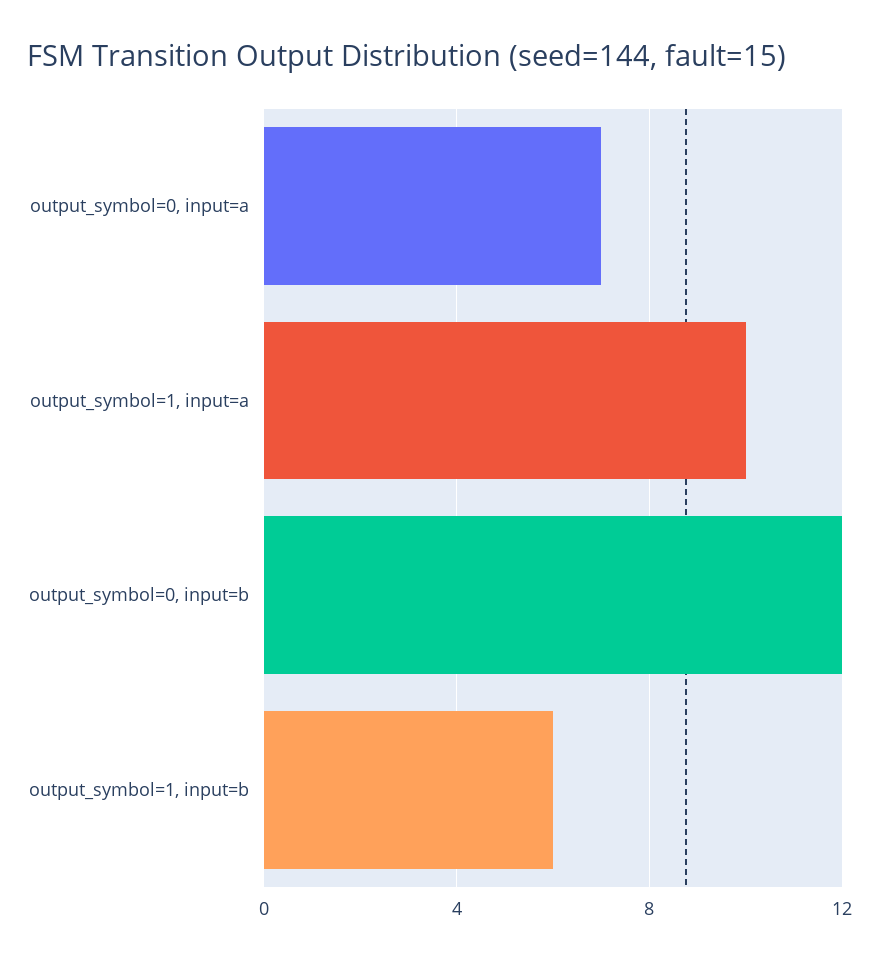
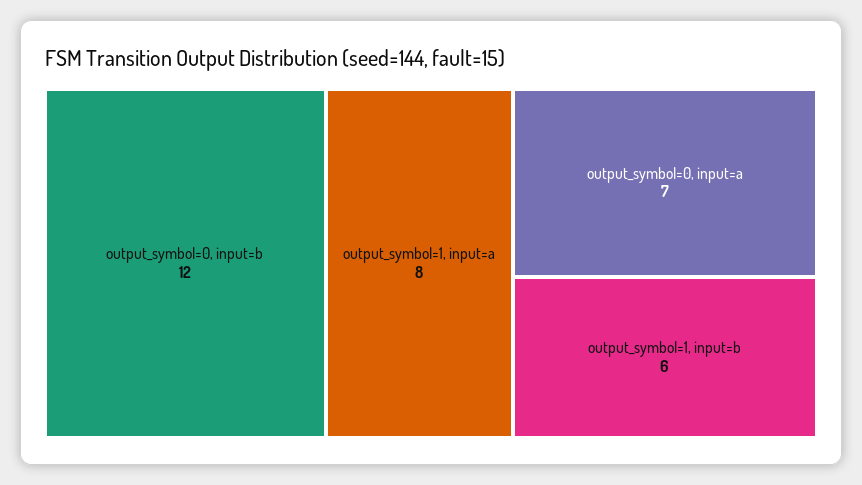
  {
    "output_symbol=0, input=a": 7,
-   "output_symbol=1, input=a": 10,
+   "output_symbol=1, input=a": 8,
    "output_symbol=0, input=b": 12,
    "output_symbol=1, input=b": 6
  }

